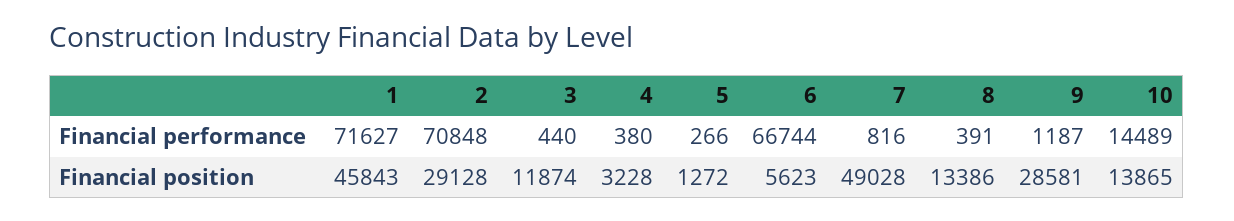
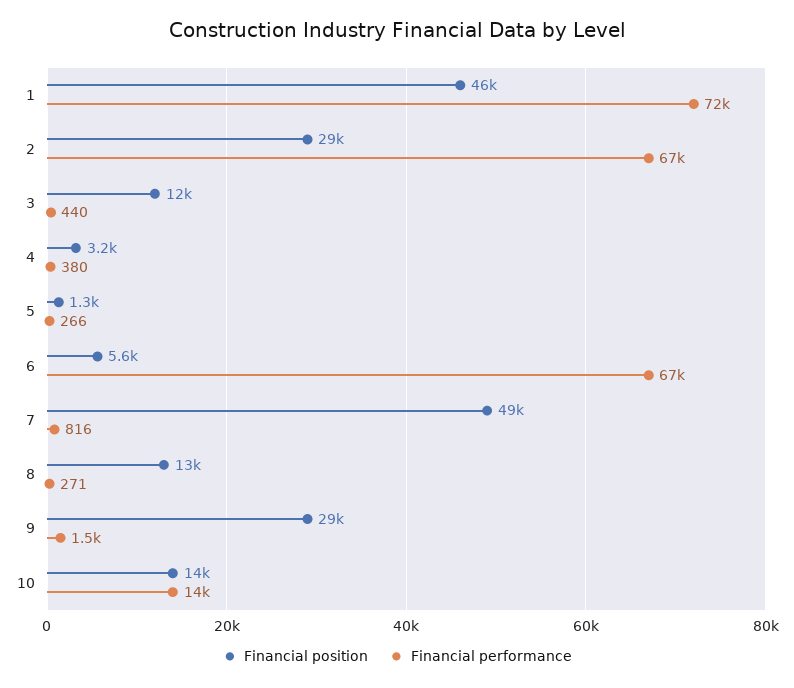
  {
    "Financial performance": {
      "1": 71627,
-     "2": 70848,
+     "2": 67000,
      "3": 440,
      "4": 380,
      "5": 266,
      "6": 66744,
      "7": 816,
-     "8": 391,
+     "8": 271,
-     "9": 1187,
+     "9": 1500,
      "10": 14489
    },
    "Financial position": {
      "1": 45843,
      "2": 29128,
      "3": 11874,
      "4": 3228,
      "5": 1272,
      "6": 5623,
      "7": 49028,
      "8": 13386,
      "9": 28581,
      "10": 13865
    }
  }

